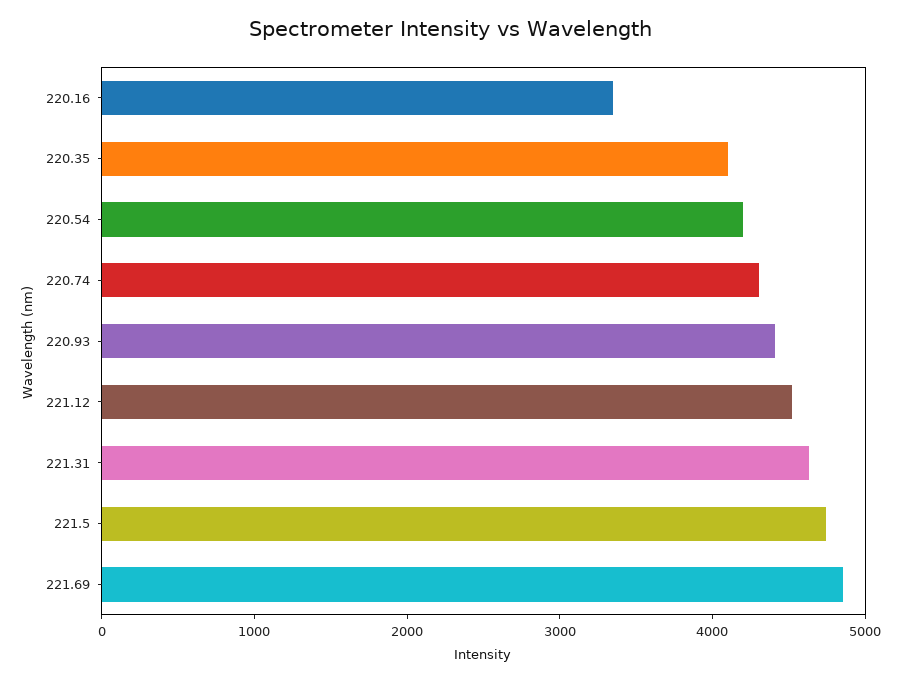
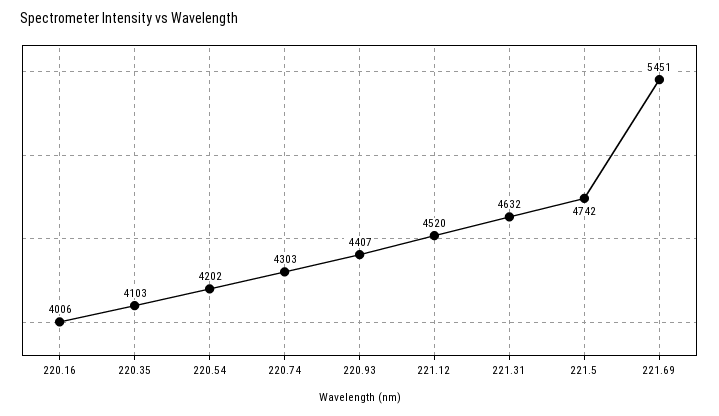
  {
-   "220.16": 3400,
+   "220.16": 4006,
    "220.35": 4103,
    "220.54": 4202,
    "220.74": 4303,
    "220.93": 4407,
    "221.12": 4520,
    "221.31": 4632,
    "221.5": 4742,
-   "221.69": 4800
+   "221.69": 5451
  }

